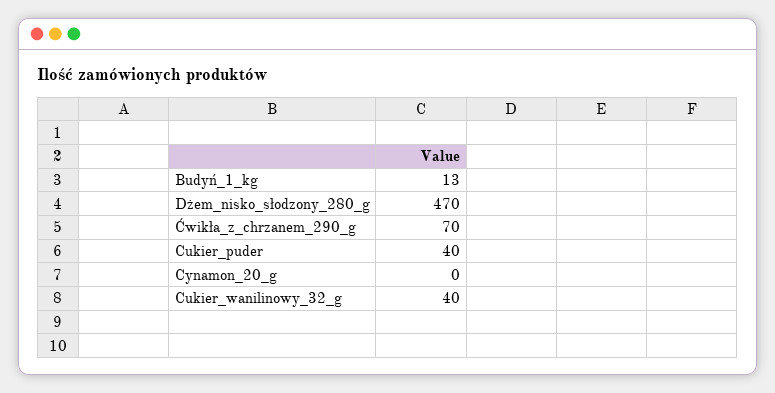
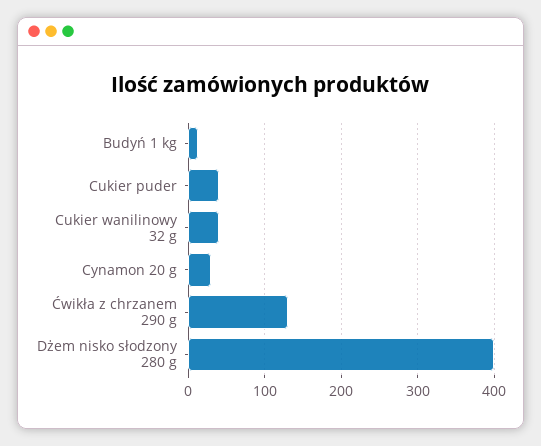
  {
    "Budyń_1_kg": 13,
-   "Dżem_nisko_słodzony_280_g": 470,
+   "Dżem_nisko_słodzony_280_g": 400,
-   "Ćwikła_z_chrzanem_290_g": 70,
+   "Ćwikła_z_chrzanem_290_g": 130,
    "Cukier_puder": 40,
-   "Cynamon_20_g": 0,
+   "Cynamon_20_g": 30,
    "Cukier_wanilinowy_32_g": 40
  }

